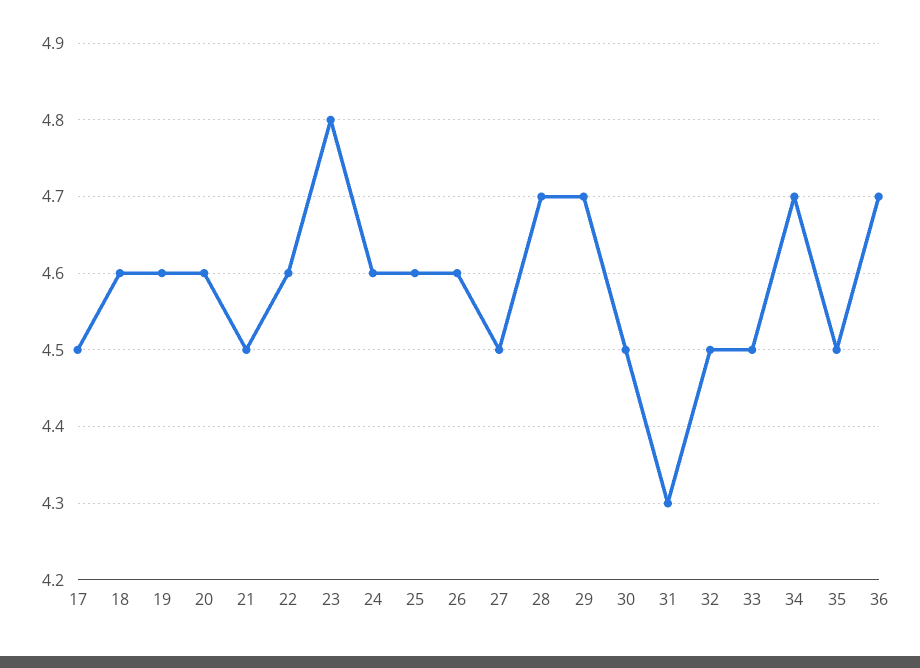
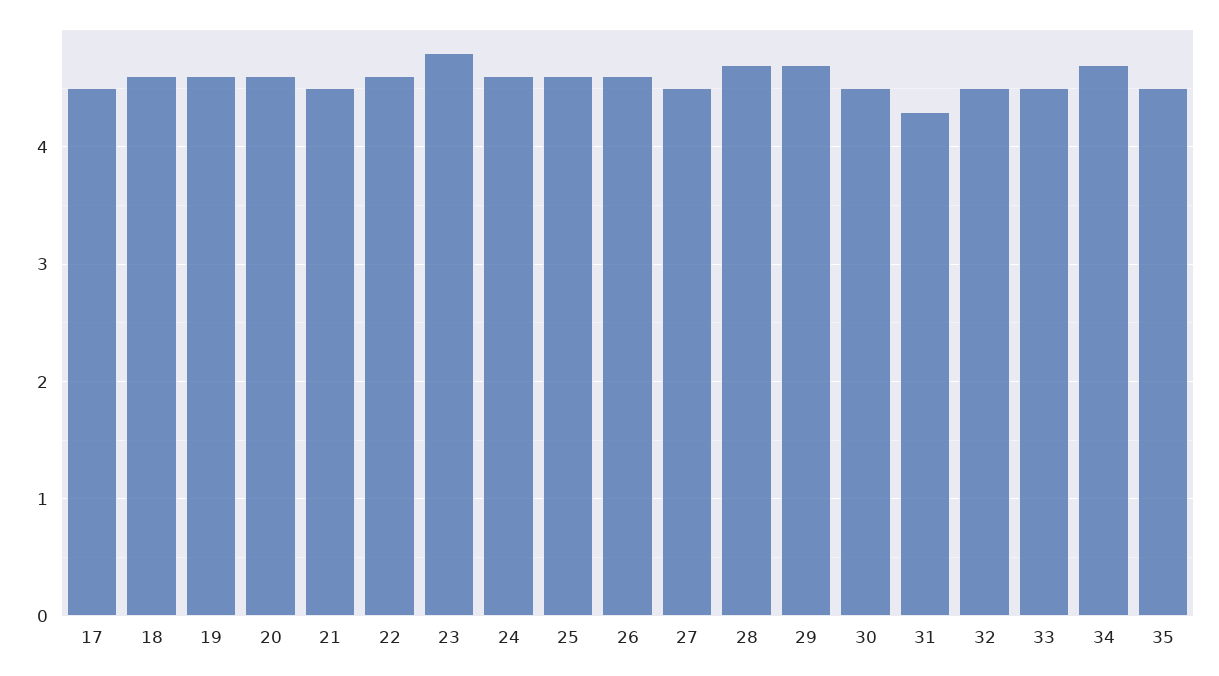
  {
    "17": 4.5,
    "18": 4.6,
    "19": 4.6,
    "20": 4.6,
    "21": 4.5,
    "22": 4.6,
    "23": 4.8,
    "24": 4.6,
    "25": 4.6,
    "26": 4.6,
    "27": 4.5,
    "28": 4.7,
    "29": 4.7,
    "30": 4.5,
    "31": 4.3,
    "32": 4.5,
    "33": 4.5,
    "34": 4.7,
-   "35": 4.5,
+   "35": 4.5
-   "36": 4.7
  }

